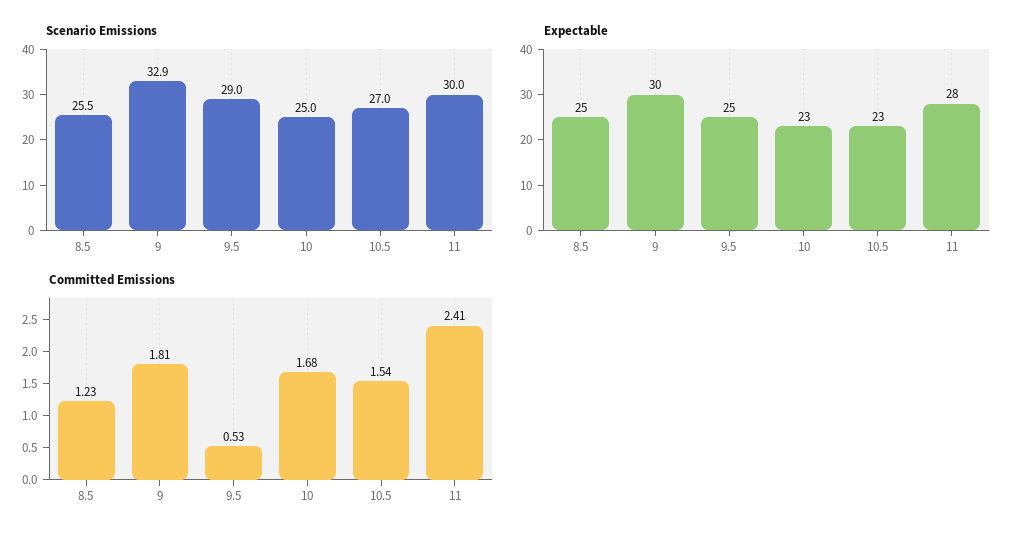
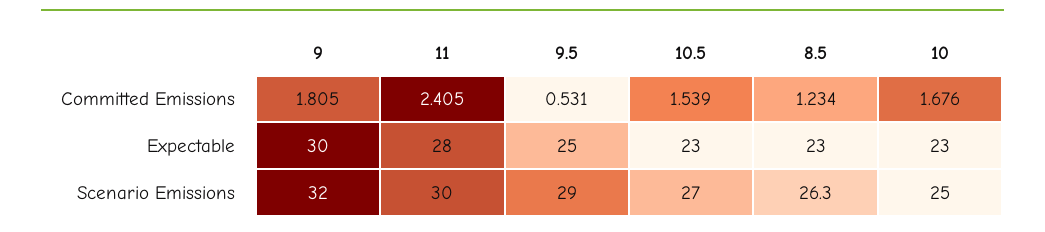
  {
    "Scenario Emissions": {
-     "8.5": 25.5,
+     "8.5": 26.3,
-     "9": 32.9,
+     "9": 32,
      "9.5": 29,
      "10": 25,
      "10.5": 27,
      "11": 30
    },
    "Expectable": {
-     "8.5": 25,
+     "8.5": 23,
      "9": 30,
      "9.5": 25,
      "10": 23,
      "10.5": 23,
      "11": 28
    },
    "Committed Emissions": {
      "8.5": 1.234,
      "9": 1.805,
      "9.5": 0.531,
      "10": 1.676,
      "10.5": 1.539,
      "11": 2.405
    }
  }

